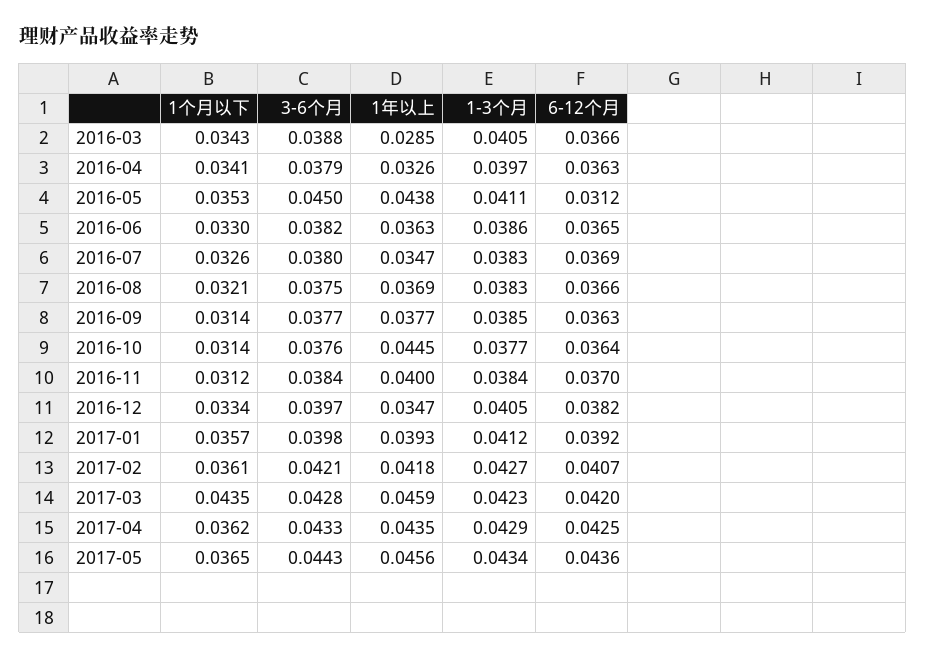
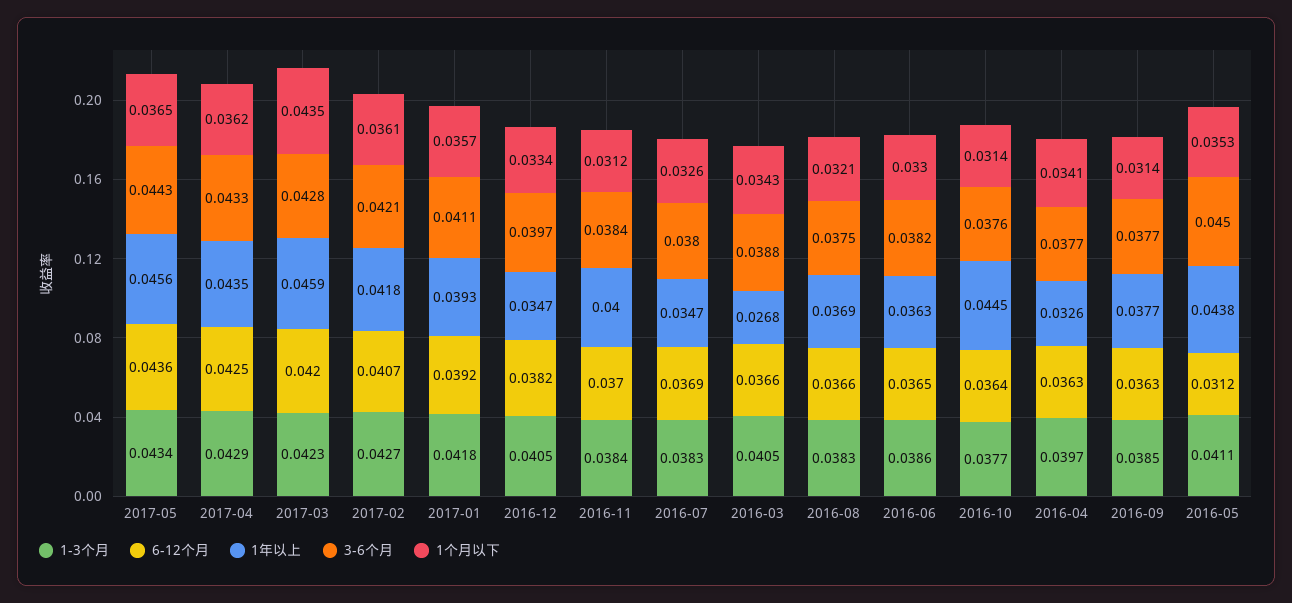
  {
    "1个月以下": {
      "2016-03": 0.0343,
      "2016-04": 0.0341,
      "2016-05": 0.0353,
      "2016-06": 0.033,
      "2016-07": 0.0326,
      "2016-08": 0.0321,
      "2016-09": 0.0314,
      "2016-10": 0.0314,
      "2016-11": 0.0312,
      "2016-12": 0.0334,
      "2017-01": 0.0357,
      "2017-02": 0.0361,
      "2017-03": 0.0435,
      "2017-04": 0.0362,
      "2017-05": 0.0365
    },
    "3-6个月": {
      "2016-03": 0.0388,
-     "2016-04": 0.0379,
+     "2016-04": 0.0377,
      "2016-05": 0.045,
      "2016-06": 0.0382,
      "2016-07": 0.038,
      "2016-08": 0.0375,
      "2016-09": 0.0377,
      "2016-10": 0.0376,
      "2016-11": 0.0384,
      "2016-12": 0.0397,
-     "2017-01": 0.0398,
+     "2017-01": 0.0411,
      "2017-02": 0.0421,
      "2017-03": 0.0428,
      "2017-04": 0.0433,
      "2017-05": 0.0443
    },
    "1年以上": {
-     "2016-03": 0.0285,
+     "2016-03": 0.0268,
      "2016-04": 0.0326,
      "2016-05": 0.0438,
      "2016-06": 0.0363,
      "2016-07": 0.0347,
      "2016-08": 0.0369,
      "2016-09": 0.0377,
      "2016-10": 0.0445,
      "2016-11": 0.04,
      "2016-12": 0.0347,
      "2017-01": 0.0393,
      "2017-02": 0.0418,
      "2017-03": 0.0459,
      "2017-04": 0.0435,
      "2017-05": 0.0456
    },
    "1-3个月": {
      "2016-03": 0.0405,
      "2016-04": 0.0397,
      "2016-05": 0.0411,
      "2016-06": 0.0386,
      "2016-07": 0.0383,
      "2016-08": 0.0383,
      "2016-09": 0.0385,
      "2016-10": 0.0377,
      "2016-11": 0.0384,
      "2016-12": 0.0405,
-     "2017-01": 0.0412,
+     "2017-01": 0.0418,
      "2017-02": 0.0427,
      "2017-03": 0.0423,
      "2017-04": 0.0429,
      "2017-05": 0.0434
    },
    "6-12个月": {
      "2016-03": 0.0366,
      "2016-04": 0.0363,
      "2016-05": 0.0312,
      "2016-06": 0.0365,
      "2016-07": 0.0369,
      "2016-08": 0.0366,
      "2016-09": 0.0363,
      "2016-10": 0.0364,
      "2016-11": 0.037,
      "2016-12": 0.0382,
      "2017-01": 0.0392,
      "2017-02": 0.0407,
      "2017-03": 0.042,
      "2017-04": 0.0425,
      "2017-05": 0.0436
    }
  }

